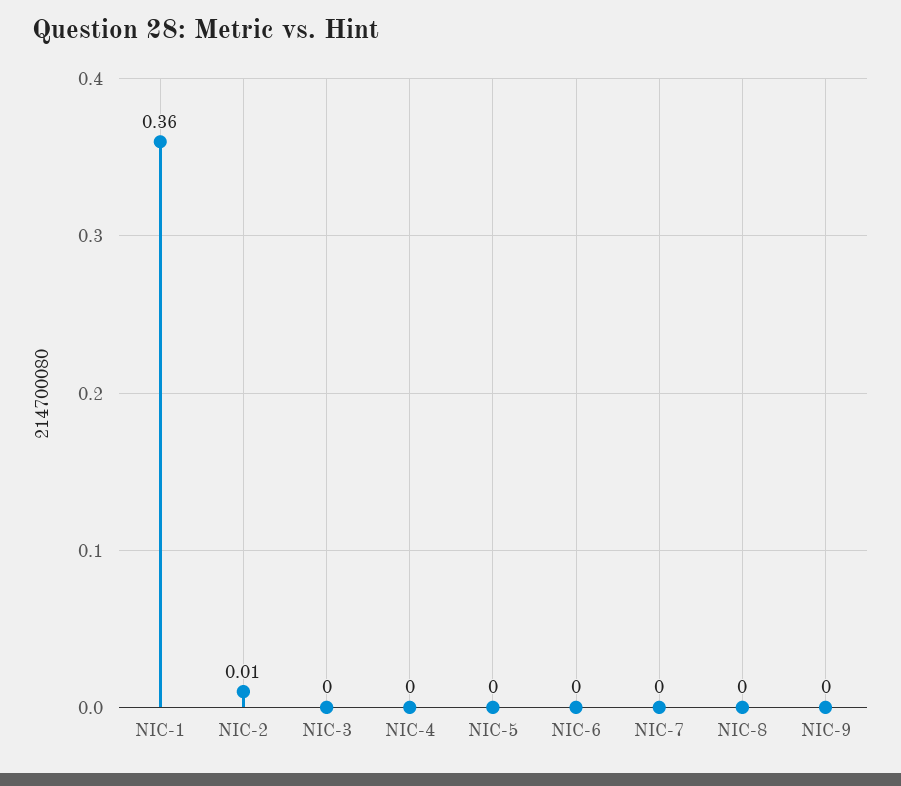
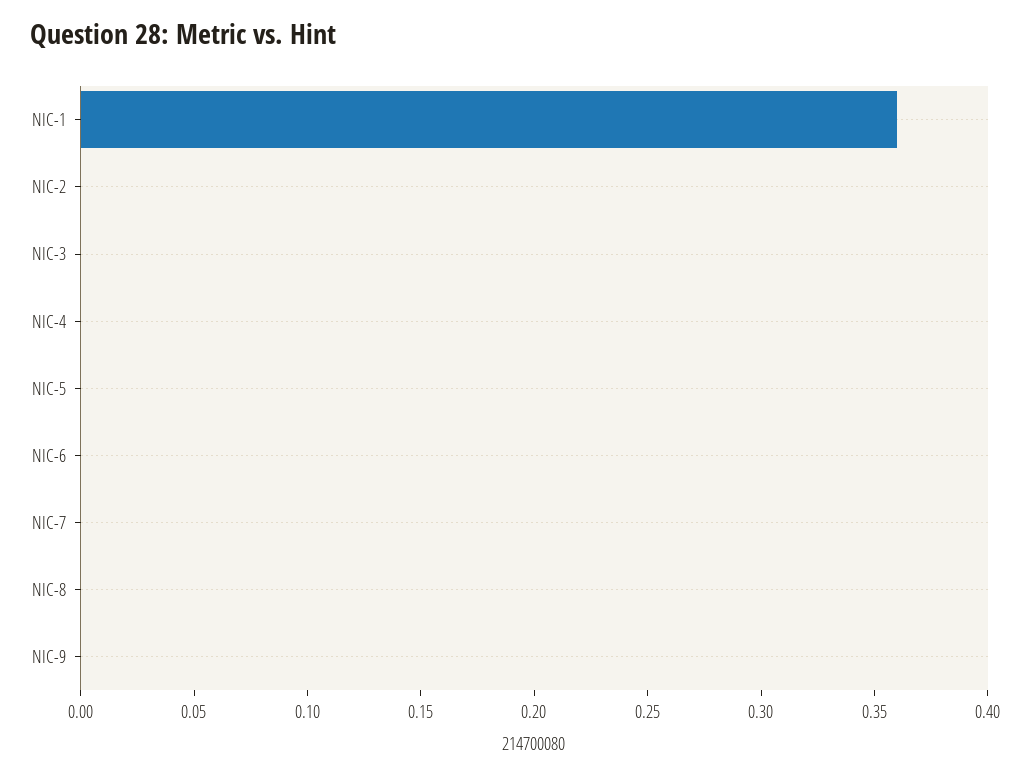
  {
    "NIC-1": 0.36,
-   "NIC-2": 0.01,
+   "NIC-2": 0,
    "NIC-3": 0,
    "NIC-4": 0,
    "NIC-5": 0,
    "NIC-6": 0,
    "NIC-7": 0,
    "NIC-8": 0,
    "NIC-9": 0
  }

